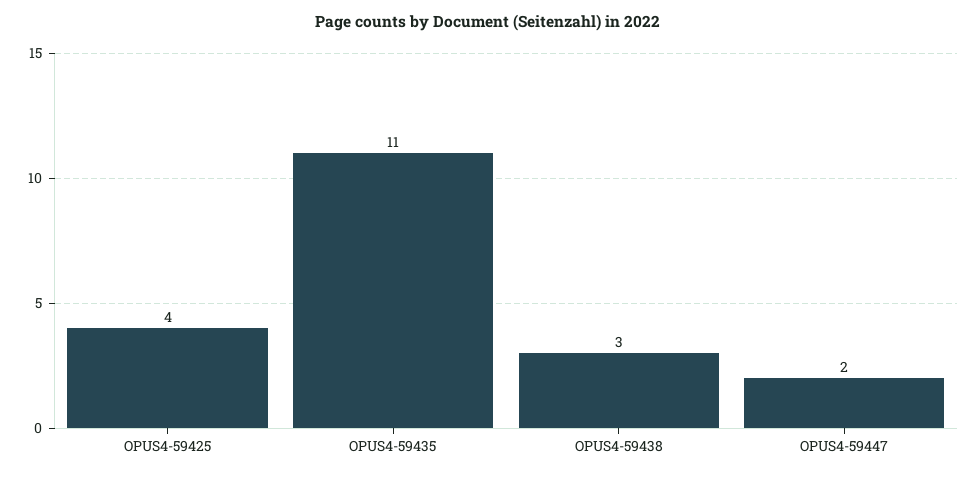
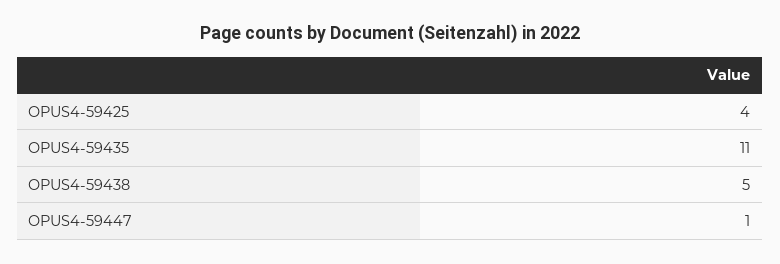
  {
    "OPUS4-59425": 4,
    "OPUS4-59435": 11,
-   "OPUS4-59438": 3,
+   "OPUS4-59438": 5,
-   "OPUS4-59447": 2
+   "OPUS4-59447": 1
  }

